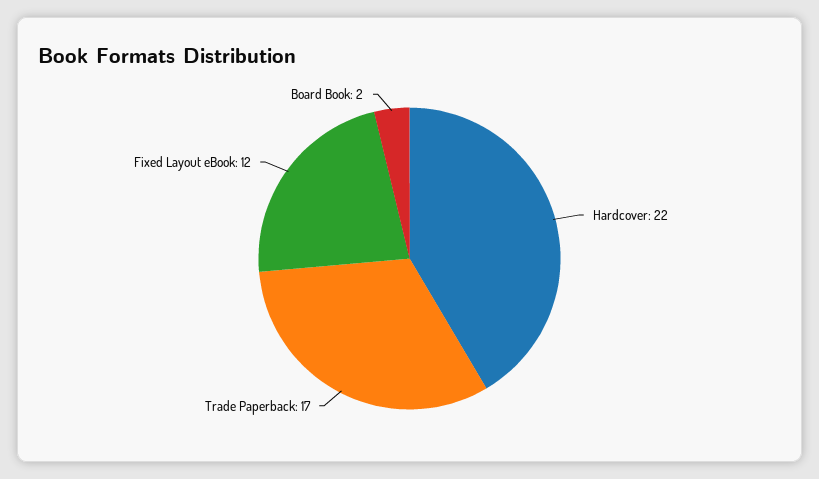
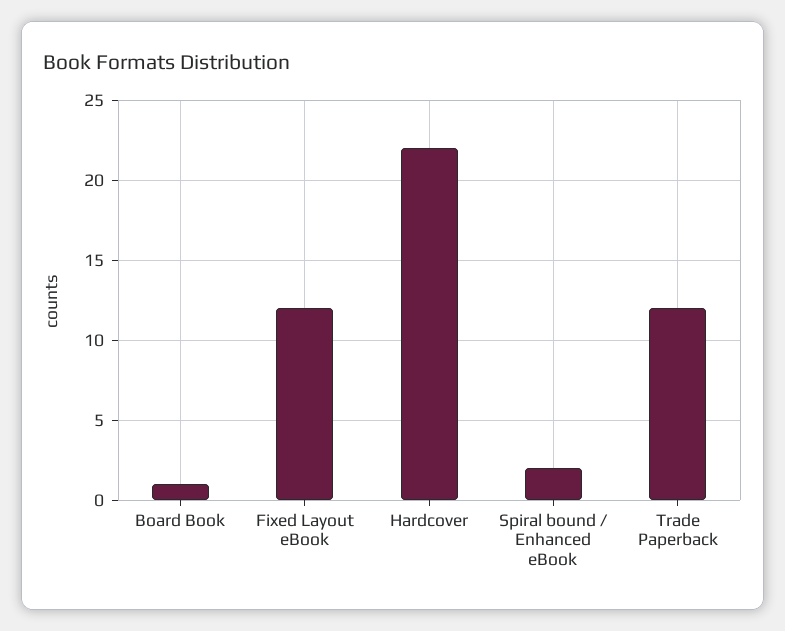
  {
    "Hardcover": 22,
-   "Trade Paperback": 17,
+   "Trade Paperback": 12,
    "Fixed Layout eBook": 12,
-   "Board Book": 2
+   "Board Book": 1,
+   "Spiral bound / Enhanced eBook": 2
  }

